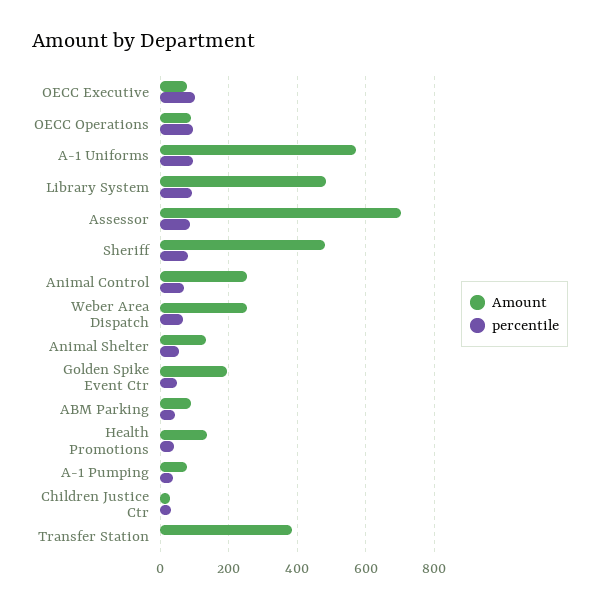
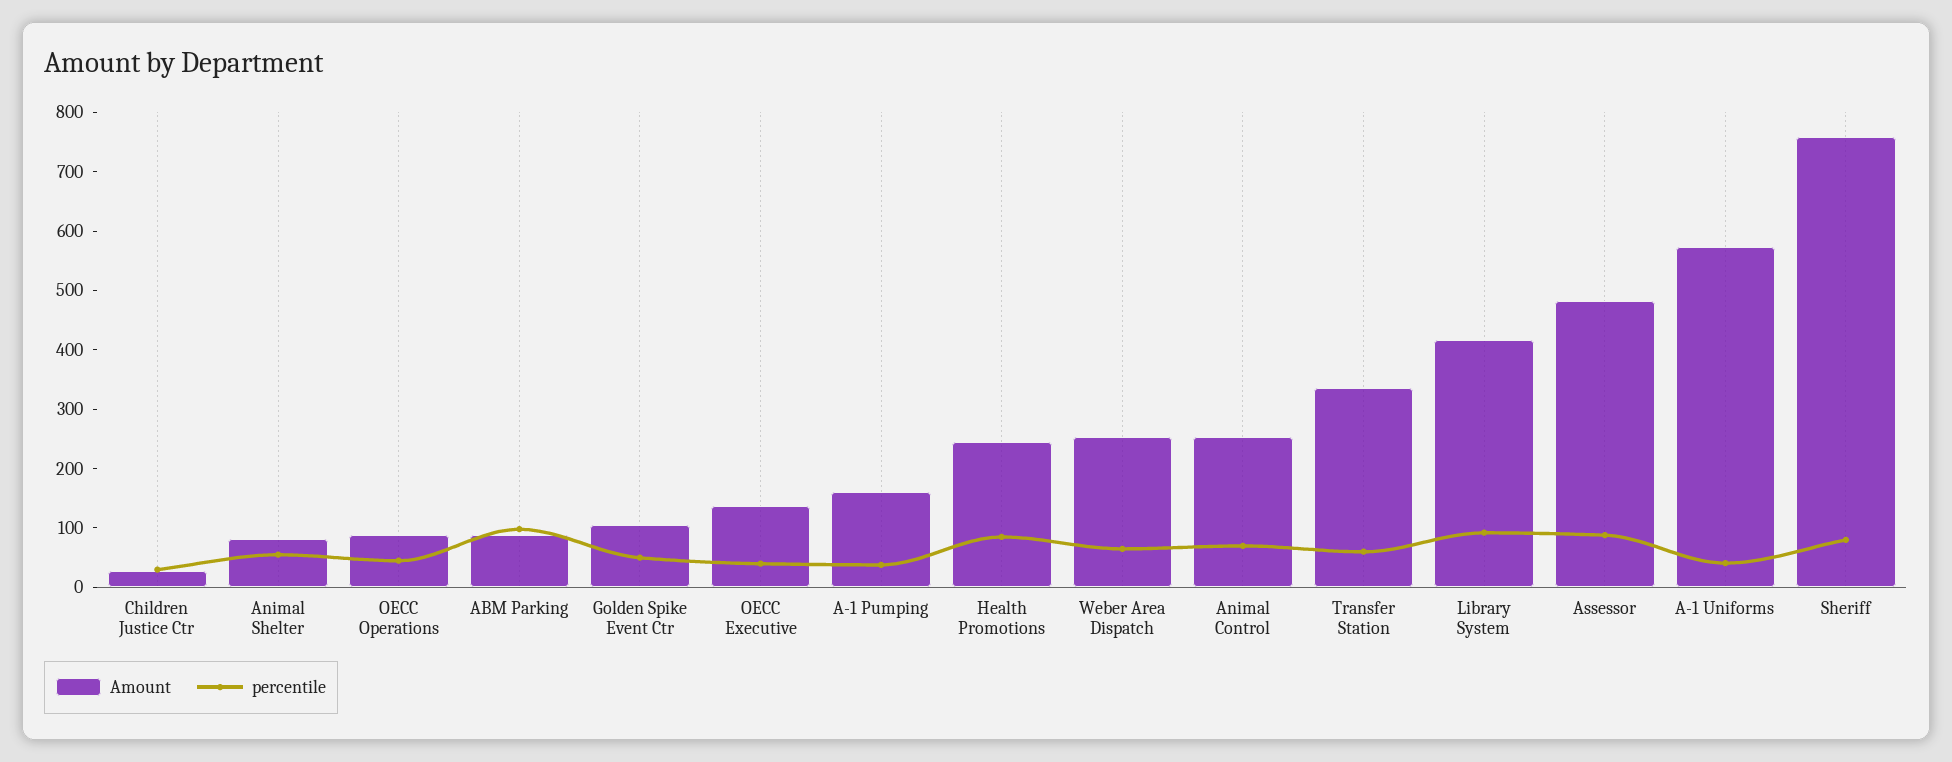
  {
    "Amount": {
-     "OECC Executive": 80,
+     "OECC Executive": 140,
      "OECC Operations": 80,
      "A-1 Uniforms": 580,
-     "Library System": 480,
+     "Library System": 420,
-     "Assessor": 700,
+     "Assessor": 480,
-     "Sheriff": 480,
+     "Sheriff": 760,
      "Animal Control": 260,
      "Weber Area Dispatch": 260,
-     "Animal Shelter": 140,
+     "Animal Shelter": 80,
-     "Golden Spike Event Ctr": 200,
+     "Golden Spike Event Ctr": 100,
      "ABM Parking": 80,
-     "Health Promotions": 140,
+     "Health Promotions": 240,
-     "A-1 Pumping": 80,
+     "A-1 Pumping": 160,
      "Children Justice Ctr": 20,
-     "Transfer Station": 380
+     "Transfer Station": 340
    },
    "percentile": {
-     "OECC Executive": 100,
+     "OECC Executive": 40,
-     "OECC Operations": 100,
+     "OECC Operations": 40,
-     "A-1 Uniforms": 100,
+     "A-1 Uniforms": 40,
      "Library System": 100,
      "Assessor": 80,
      "Sheriff": 80,
      "Animal Control": 80,
      "Weber Area Dispatch": 60,
      "Animal Shelter": 60,
      "Golden Spike Event Ctr": 60,
-     "ABM Parking": 40,
+     "ABM Parking": 100,
-     "Health Promotions": 40,
+     "Health Promotions": 80,
      "A-1 Pumping": 40,
      "Children Justice Ctr": 40,
-     "Transfer Station": 0
+     "Transfer Station": 60
    }
  }

